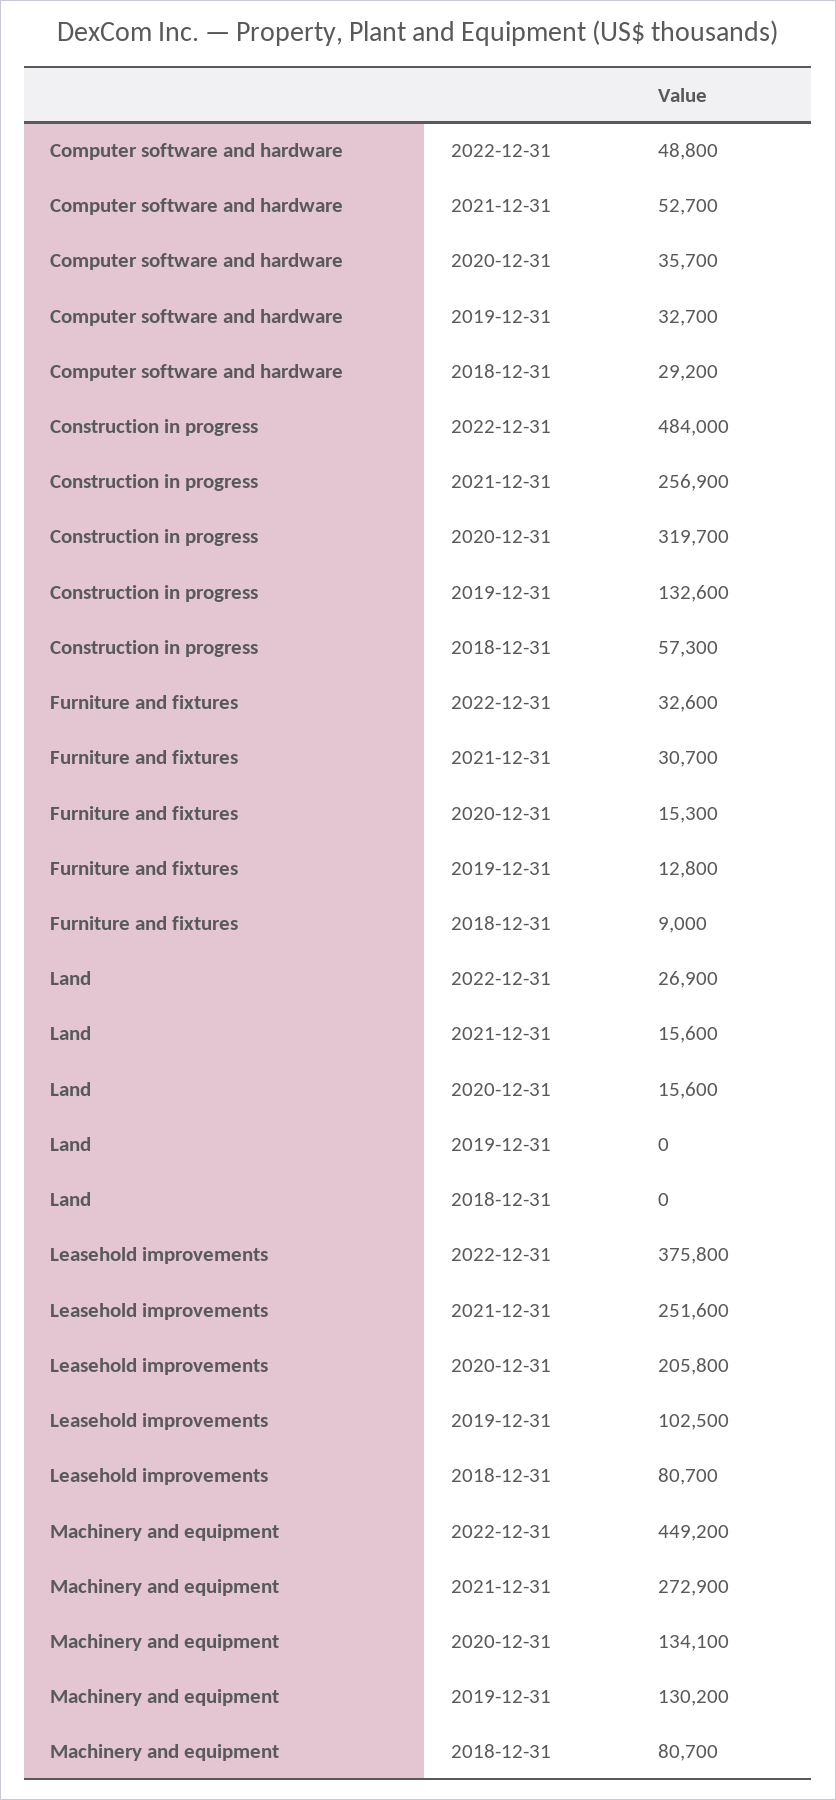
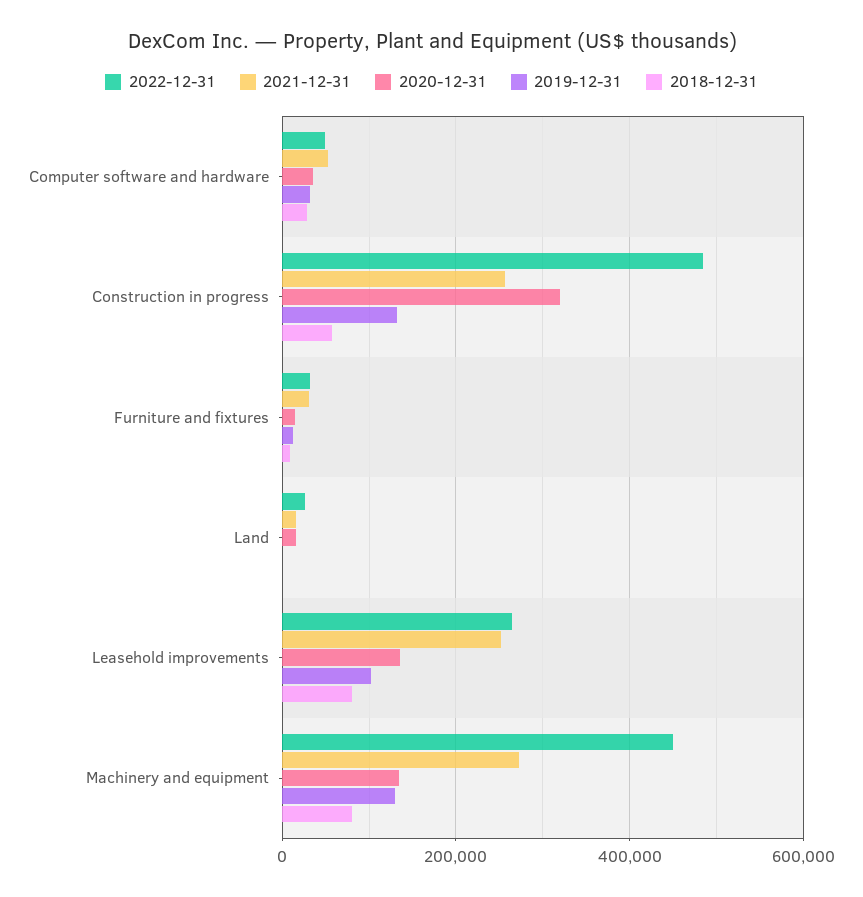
  {
    "2022-12-31": {
      "Computer software and hardware": 48800,
      "Construction in progress": 484000,
      "Furniture and fixtures": 32600,
      "Land": 26900,
-     "Leasehold improvements": 375800,
+     "Leasehold improvements": 260000,
      "Machinery and equipment": 449200
    },
    "2021-12-31": {
      "Computer software and hardware": 52700,
      "Construction in progress": 256900,
      "Furniture and fixtures": 30700,
      "Land": 15600,
      "Leasehold improvements": 251600,
      "Machinery and equipment": 272900
    },
    "2020-12-31": {
      "Computer software and hardware": 35700,
      "Construction in progress": 319700,
      "Furniture and fixtures": 15300,
      "Land": 15600,
-     "Leasehold improvements": 205800,
+     "Leasehold improvements": 140000,
      "Machinery and equipment": 134100
    },
    "2019-12-31": {
      "Computer software and hardware": 32700,
      "Construction in progress": 132600,
      "Furniture and fixtures": 12800,
      "Land": 0,
      "Leasehold improvements": 102500,
      "Machinery and equipment": 130200
    },
    "2018-12-31": {
      "Computer software and hardware": 29200,
      "Construction in progress": 57300,
      "Furniture and fixtures": 9000,
      "Land": 0,
      "Leasehold improvements": 80700,
      "Machinery and equipment": 80700
    }
  }

